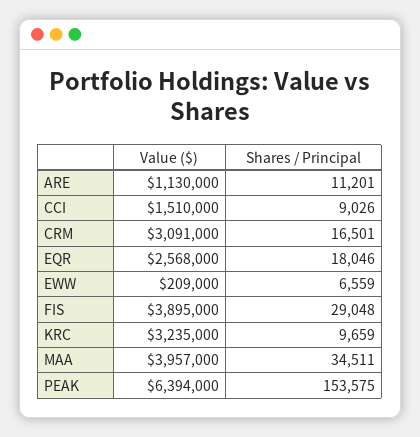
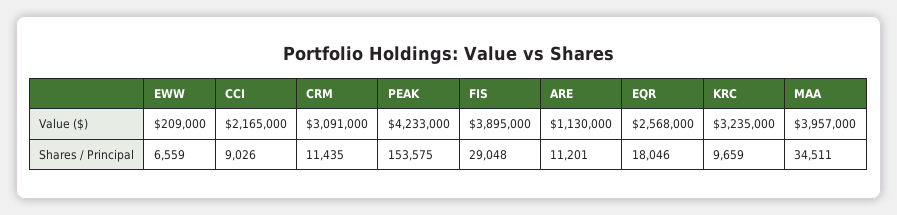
  {
    "Value ($)": {
      "ARE": 1130000,
-     "CCI": 1510000,
+     "CCI": 2165000,
      "CRM": 3091000,
      "EQR": 2568000,
      "EWW": 209000,
      "FIS": 3895000,
      "KRC": 3235000,
      "MAA": 3957000,
-     "PEAK": 6394000
+     "PEAK": 4233000
    },
    "Shares / Principal": {
      "ARE": 11201,
      "CCI": 9026,
-     "CRM": 16501,
+     "CRM": 11435,
      "EQR": 18046,
      "EWW": 6559,
      "FIS": 29048,
      "KRC": 9659,
      "MAA": 34511,
      "PEAK": 153575
    }
  }

